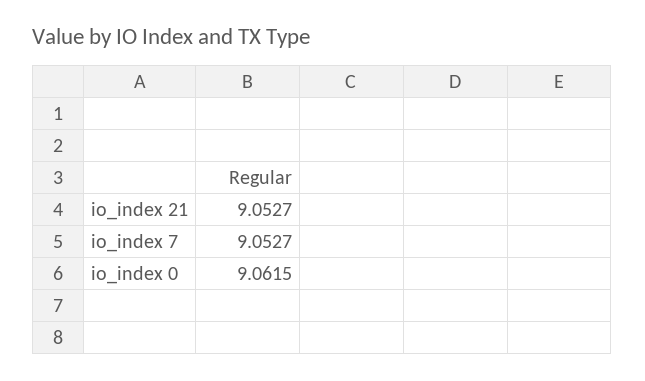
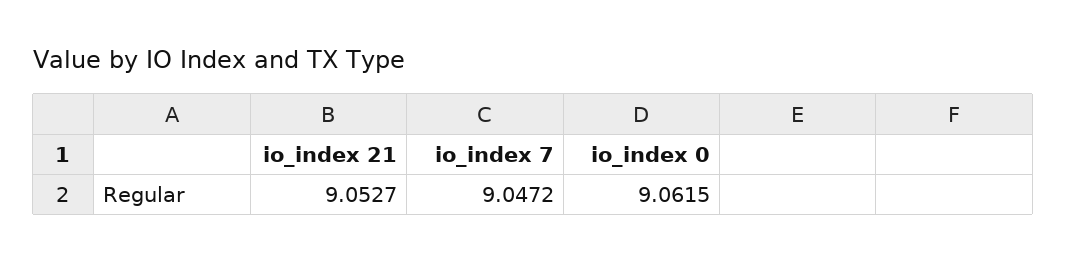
  {
    "io_index 21": 9.0527,
-   "io_index 7": 9.0527,
+   "io_index 7": 9.0472,
    "io_index 0": 9.0615
  }

